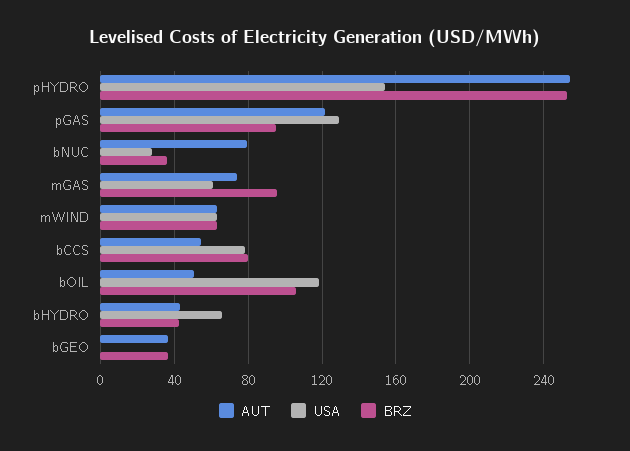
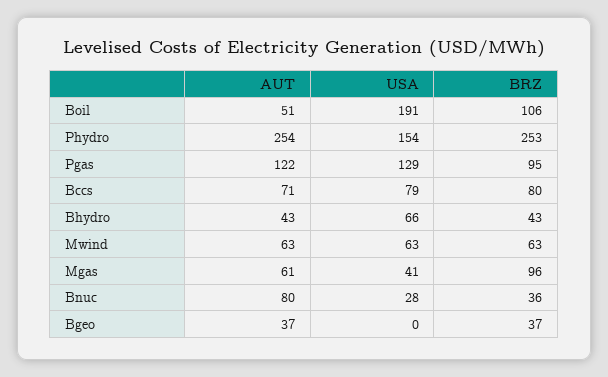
  {
    "AUT": {
      "pHYDRO": 254,
      "pGAS": 122,
      "bNUC": 80,
-     "mGAS": 75,
+     "mGAS": 61,
      "mWIND": 63,
-     "bCCS": 55,
+     "bCCS": 71,
      "bOIL": 51,
      "bHYDRO": 43,
      "bGEO": 37
    },
    "USA": {
      "pHYDRO": 154,
      "pGAS": 129,
      "bNUC": 28,
-     "mGAS": 60,
+     "mGAS": 41,
      "mWIND": 63,
      "bCCS": 79,
-     "bOIL": 120,
+     "bOIL": 191,
      "bHYDRO": 66,
      "bGEO": 0
    },
    "BRZ": {
      "pHYDRO": 253,
      "pGAS": 95,
      "bNUC": 36,
      "mGAS": 96,
      "mWIND": 63,
      "bCCS": 80,
      "bOIL": 106,
      "bHYDRO": 43,
      "bGEO": 37
    }
  }

